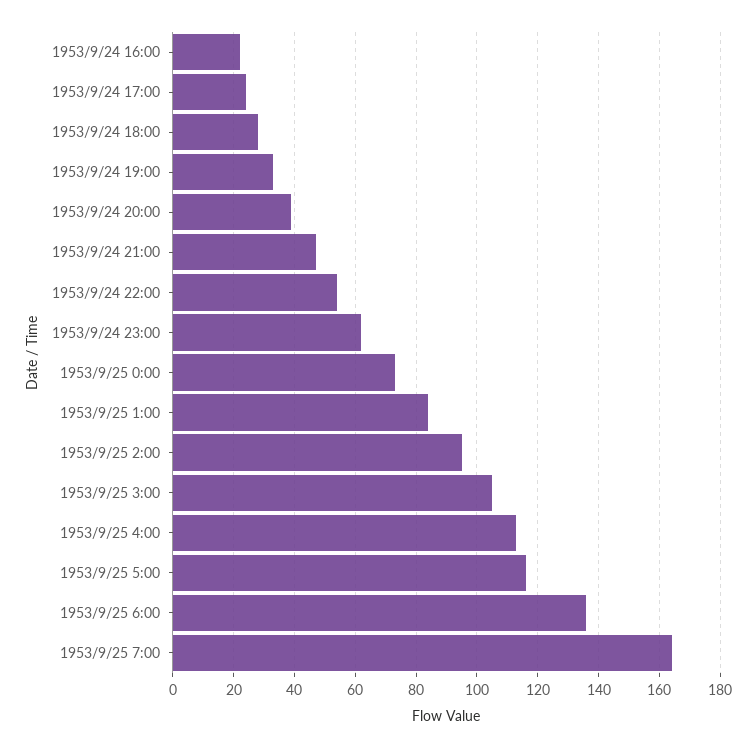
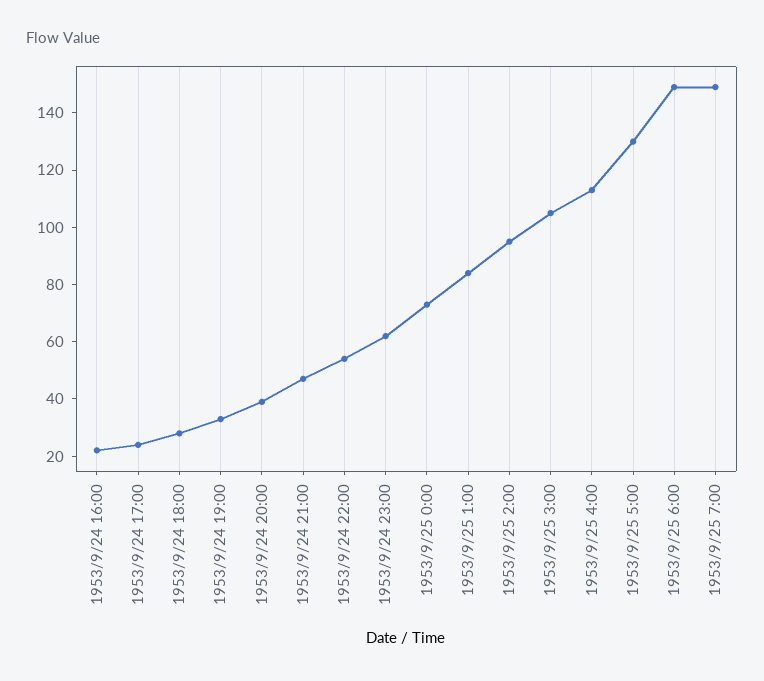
  {
    "1953/9/24 16:00": 20,
    "1953/9/24 17:00": 25,
    "1953/9/24 18:00": 30,
    "1953/9/24 19:00": 35,
    "1953/9/24 20:00": 40,
    "1953/9/24 21:00": 45,
    "1953/9/24 22:00": 55,
    "1953/9/24 23:00": 60,
    "1953/9/25 0:00": 75,
    "1953/9/25 1:00": 85,
    "1953/9/25 2:00": 95,
    "1953/9/25 3:00": 105,
    "1953/9/25 4:00": 115,
-   "1953/9/25 5:00": 115,
+   "1953/9/25 5:00": 130,
-   "1953/9/25 6:00": 135,
+   "1953/9/25 6:00": 150,
-   "1953/9/25 7:00": 165
+   "1953/9/25 7:00": 150
  }

